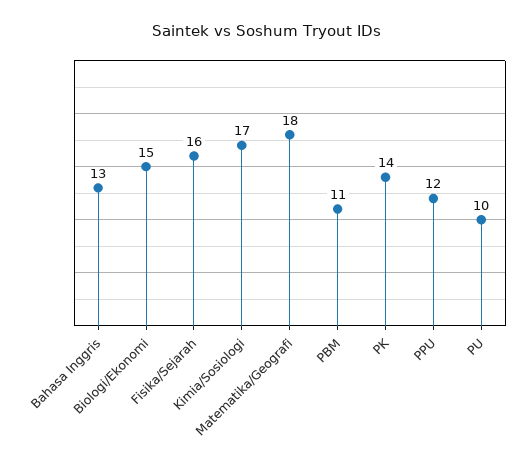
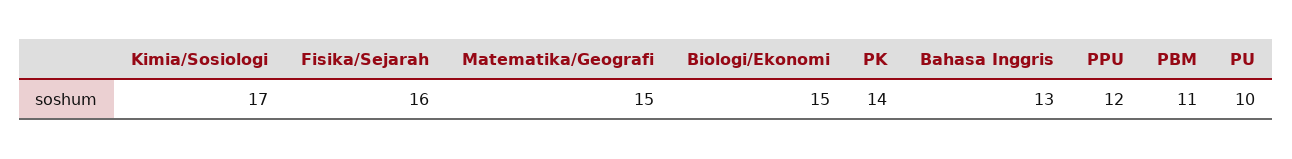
  {
    "Bahasa Inggris": 13,
    "Biologi/Ekonomi": 15,
    "Fisika/Sejarah": 16,
    "Kimia/Sosiologi": 17,
-   "Matematika/Geografi": 18,
+   "Matematika/Geografi": 15,
    "PBM": 11,
    "PK": 14,
    "PPU": 12,
    "PU": 10
  }

